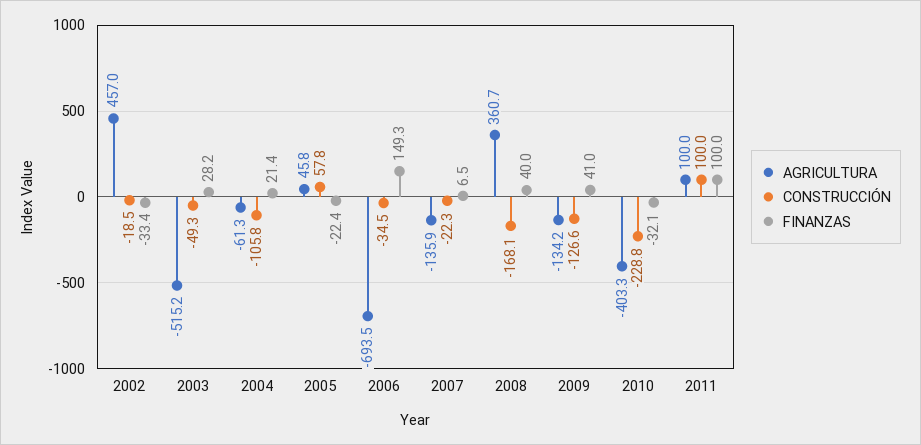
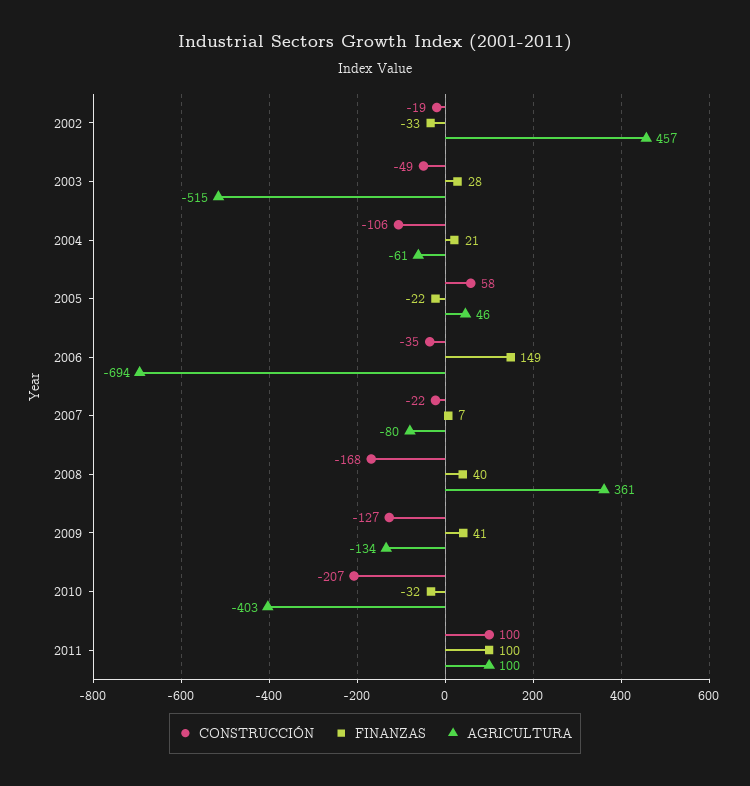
  {
    "AGRICULTURA": {
      "2002": 457,
      "2003": -515.2,
      "2004": -61.3,
      "2005": 45.8,
      "2006": -693.5,
-     "2007": -135.9,
+     "2007": -80,
      "2008": 360.7,
      "2009": -134.2,
      "2010": -403.3,
      "2011": 100
    },
    "CONSTRUCCIÓN": {
      "2002": -18.5,
      "2003": -49.3,
      "2004": -105.8,
      "2005": 57.8,
      "2006": -34.5,
      "2007": -22.3,
      "2008": -168.1,
      "2009": -126.6,
-     "2010": -228.8,
+     "2010": -207,
      "2011": 100
    },
    "FINANZAS": {
      "2002": -33.4,
      "2003": 28.2,
      "2004": 21.4,
      "2005": -22.4,
      "2006": 149.3,
      "2007": 6.5,
      "2008": 40,
      "2009": 41,
      "2010": -32.1,
      "2011": 100
    }
  }

